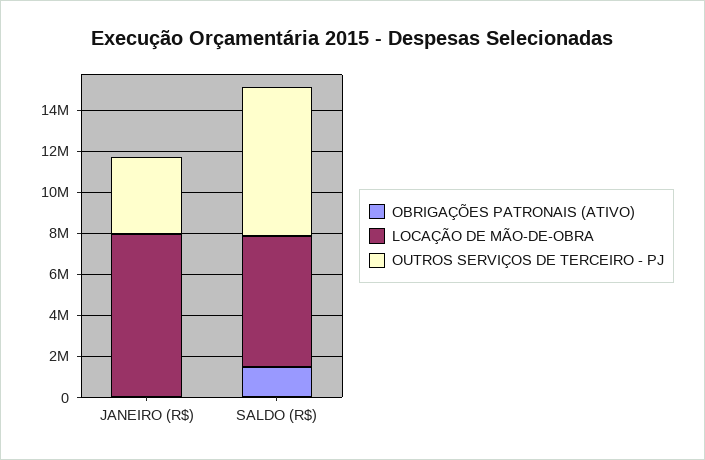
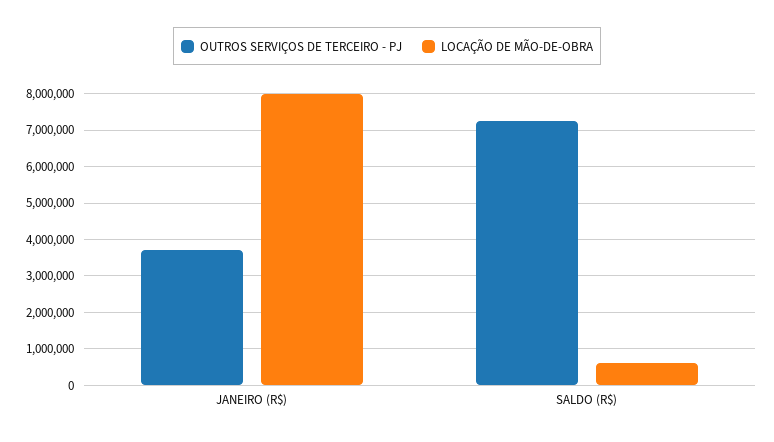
  {
-   "OBRIGAÇÕES PATRONAIS (ATIVO)": {
-     "JANEIRO (R$)": 0,
-     "SALDO (R$)": 1500000
-   },
    "LOCAÇÃO DE MÃO-DE-OBRA": {
      "JANEIRO (R$)": 8000000,
-     "SALDO (R$)": 6500000
+     "SALDO (R$)": 600000
    },
    "OUTROS SERVIÇOS DE TERCEIRO - PJ": {
      "JANEIRO (R$)": 3800000,
      "SALDO (R$)": 7200000
    }
  }

